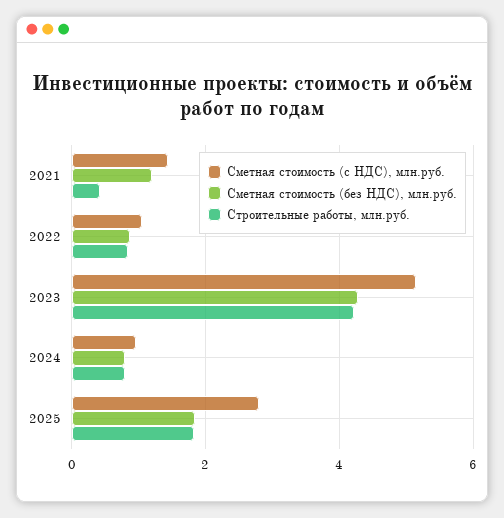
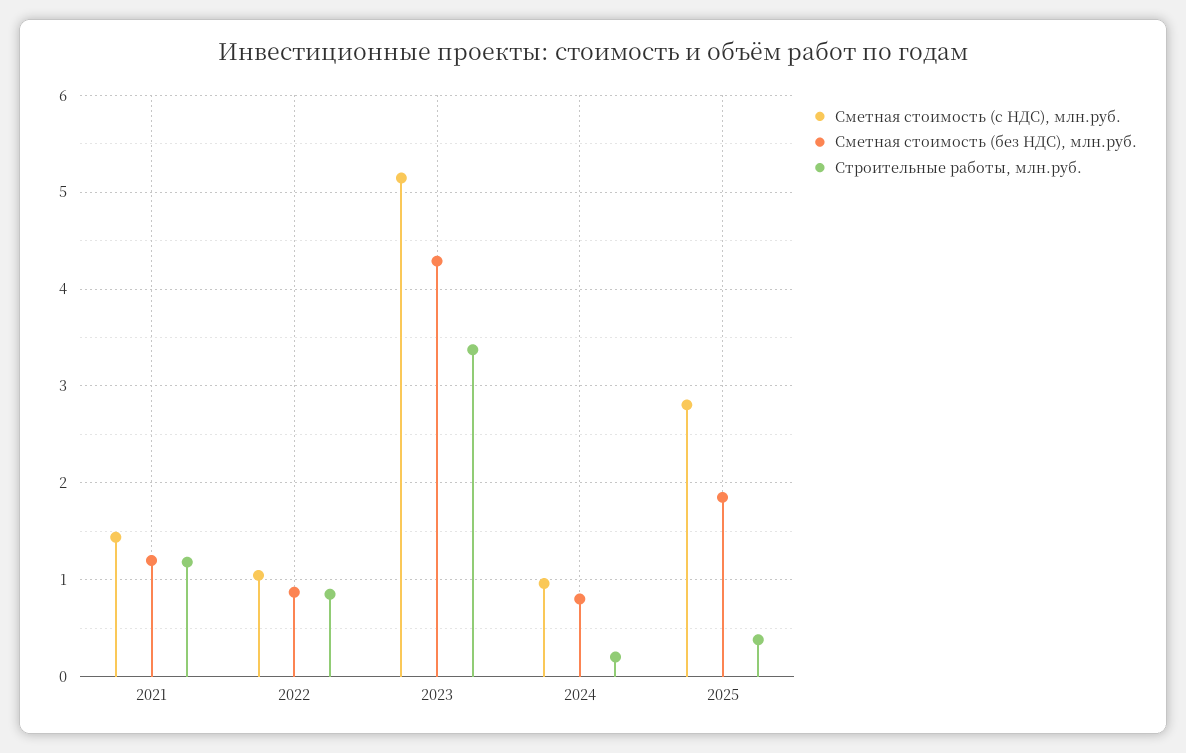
  {
    "Сметная стоимость (с НДС), млн.руб.": {
      "2021": 1.4,
      "2022": 1,
      "2023": 5.1,
      "2024": 1,
      "2025": 2.8
    },
    "Сметная стоимость (без НДС), млн.руб.": {
      "2021": 1.2,
      "2022": 0.9,
      "2023": 4.3,
      "2024": 0.8,
      "2025": 1.9
    },
    "Строительные работы, млн.руб.": {
-     "2021": 0.4,
+     "2021": 1.2,
      "2022": 0.9,
-     "2023": 4.2,
+     "2023": 3.4,
-     "2024": 0.8,
+     "2024": 0.2,
-     "2025": 1.8
+     "2025": 0.4
    }
  }

